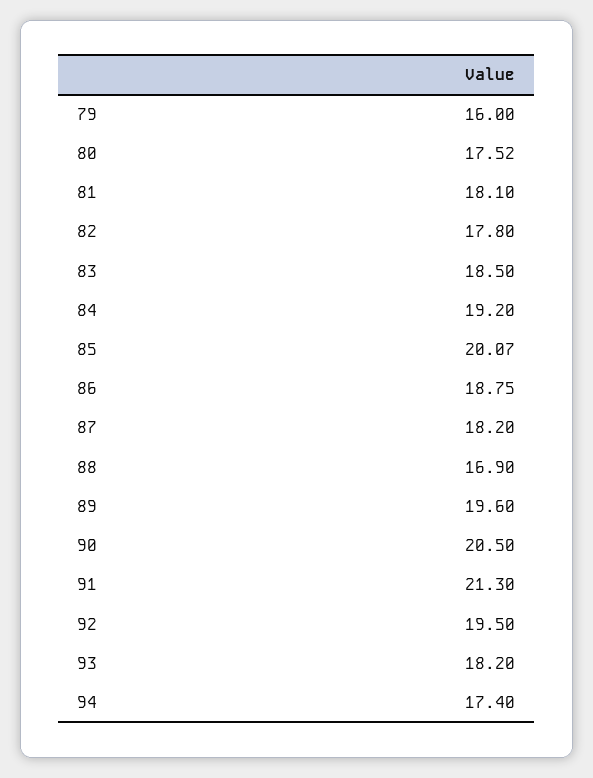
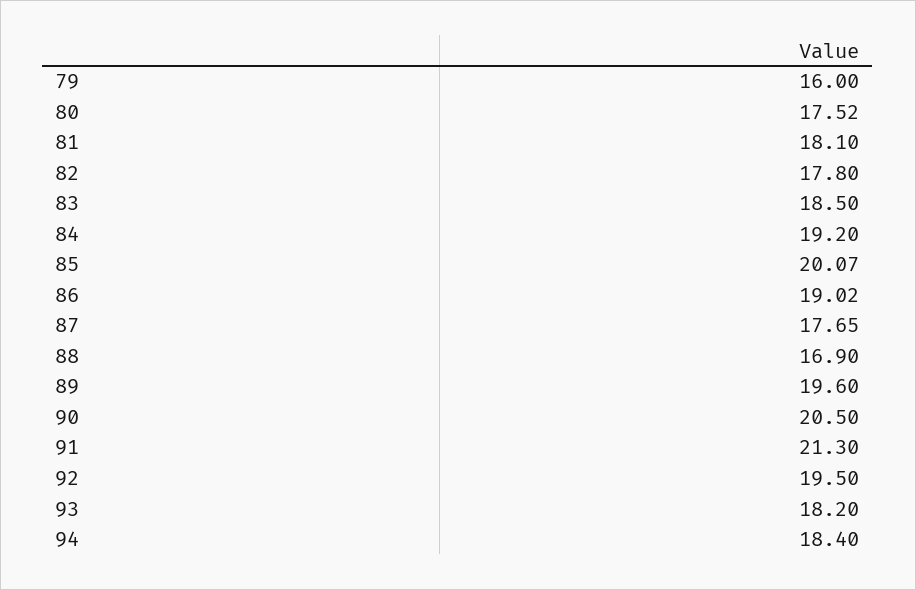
  {
    "79": 16,
    "80": 17.52,
    "81": 18.1,
    "82": 17.8,
    "83": 18.5,
    "84": 19.2,
    "85": 20.07,
-   "86": 18.75,
+   "86": 19.02,
-   "87": 18.2,
+   "87": 17.65,
    "88": 16.9,
    "89": 19.6,
    "90": 20.5,
    "91": 21.3,
    "92": 19.5,
    "93": 18.2,
-   "94": 17.4
+   "94": 18.4
  }

